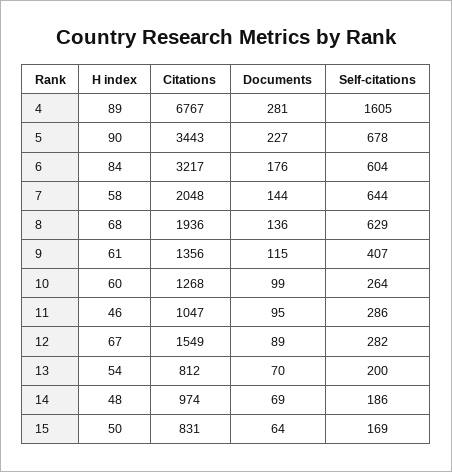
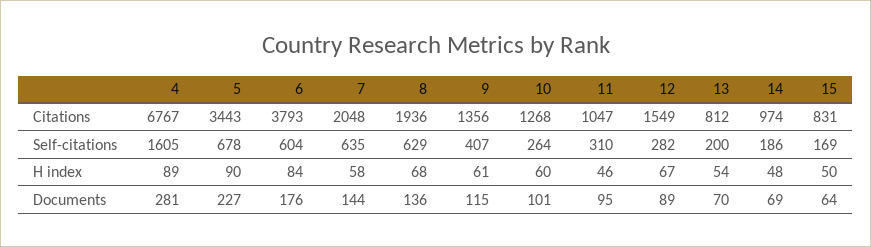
  {
    "H index": {
      "4": 89,
      "5": 90,
      "6": 84,
      "7": 58,
      "8": 68,
      "9": 61,
      "10": 60,
      "11": 46,
      "12": 67,
      "13": 54,
      "14": 48,
      "15": 50
    },
    "Citations": {
      "4": 6767,
      "5": 3443,
-     "6": 3217,
+     "6": 3793,
      "7": 2048,
      "8": 1936,
      "9": 1356,
      "10": 1268,
      "11": 1047,
      "12": 1549,
      "13": 812,
      "14": 974,
      "15": 831
    },
    "Documents": {
      "4": 281,
      "5": 227,
      "6": 176,
      "7": 144,
      "8": 136,
      "9": 115,
-     "10": 99,
+     "10": 101,
      "11": 95,
      "12": 89,
      "13": 70,
      "14": 69,
      "15": 64
    },
    "Self-citations": {
      "4": 1605,
      "5": 678,
      "6": 604,
-     "7": 644,
+     "7": 635,
      "8": 629,
      "9": 407,
      "10": 264,
-     "11": 286,
+     "11": 310,
      "12": 282,
      "13": 200,
      "14": 186,
      "15": 169
    }
  }

